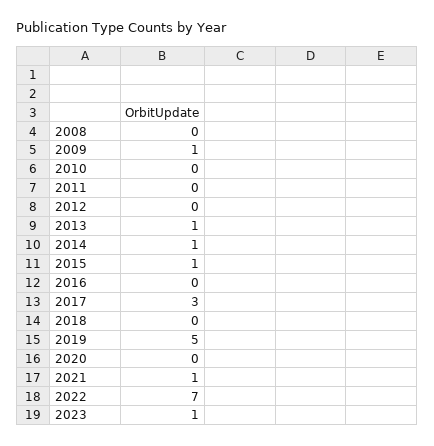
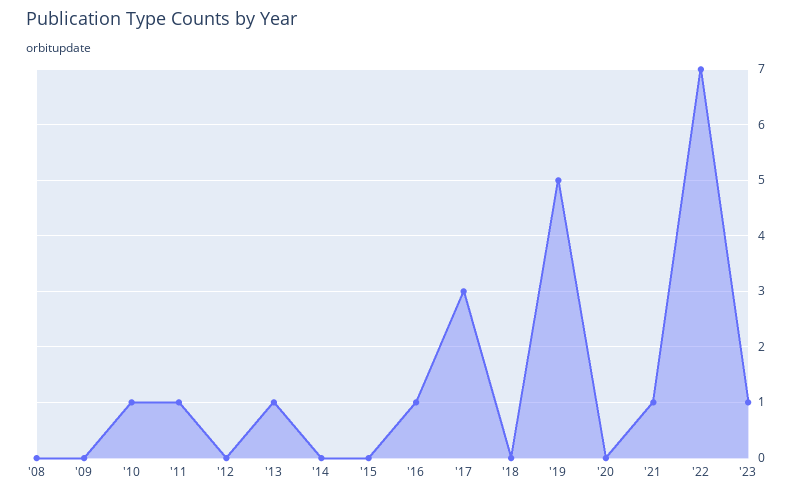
  {
    "2008": 0,
-   "2009": 1,
+   "2009": 0,
-   "2010": 0,
+   "2010": 1,
-   "2011": 0,
+   "2011": 1,
    "2012": 0,
    "2013": 1,
-   "2014": 1,
+   "2014": 0,
-   "2015": 1,
+   "2015": 0,
-   "2016": 0,
+   "2016": 1,
    "2017": 3,
    "2018": 0,
    "2019": 5,
    "2020": 0,
    "2021": 1,
    "2022": 7,
    "2023": 1
  }

